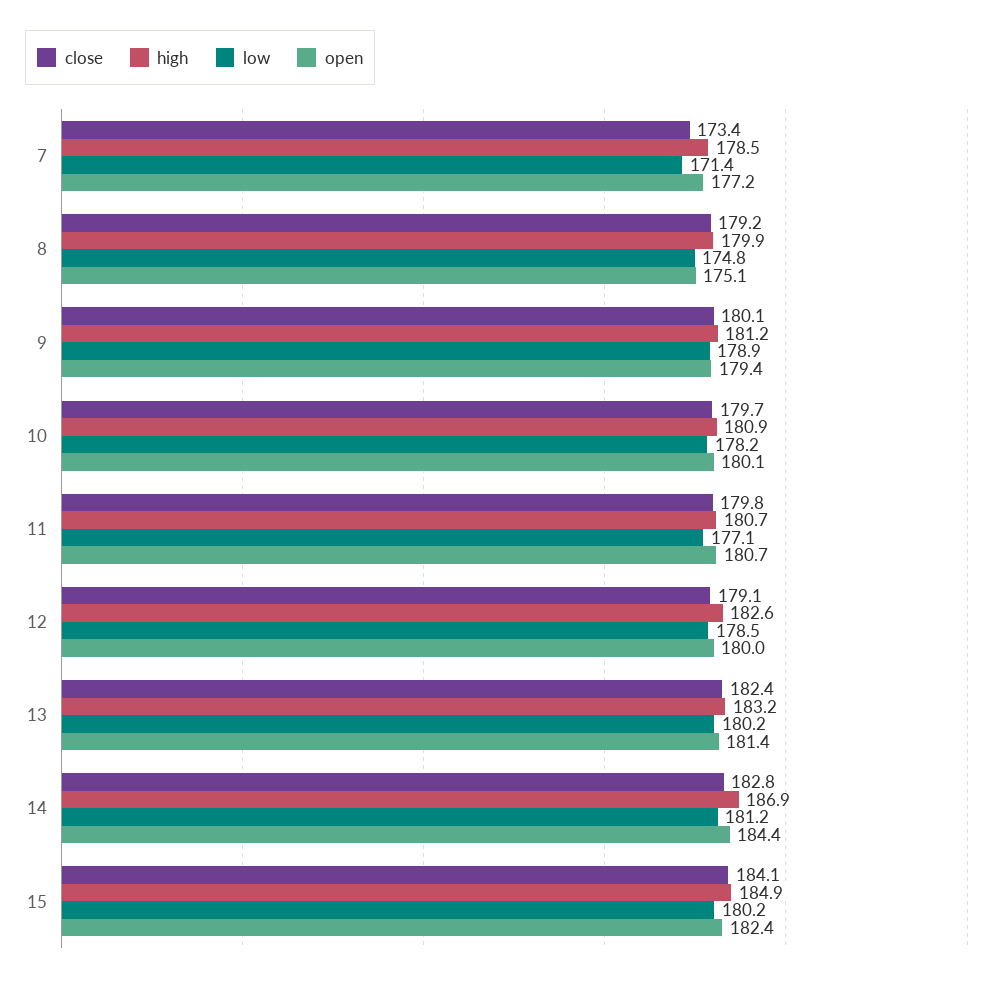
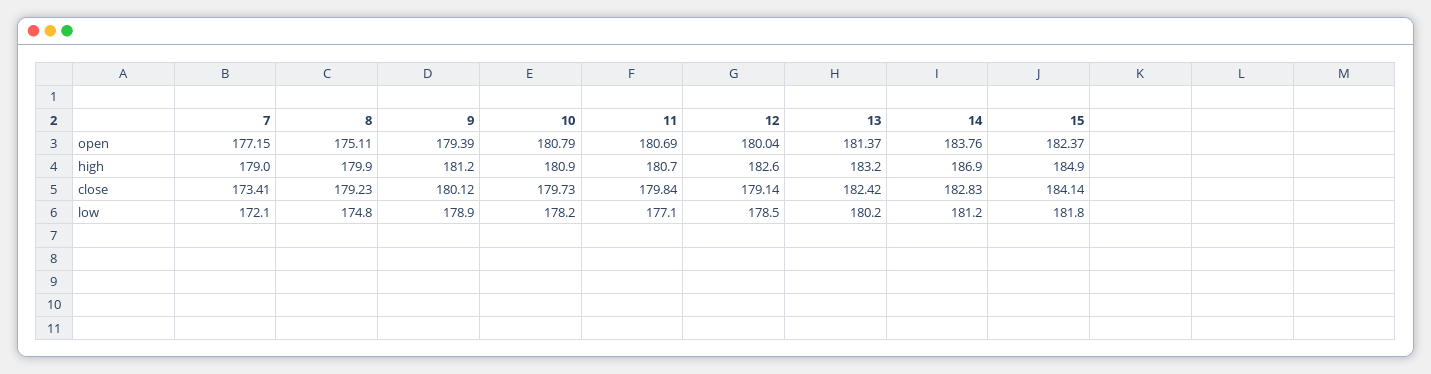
  {
    "close": {
      "7": 173.41,
      "8": 179.23,
      "9": 180.12,
      "10": 179.73,
      "11": 179.84,
      "12": 179.14,
      "13": 182.42,
      "14": 182.83,
      "15": 184.14
    },
    "high": {
-     "7": 178.5,
+     "7": 179,
      "8": 179.9,
      "9": 181.2,
      "10": 180.9,
      "11": 180.7,
      "12": 182.6,
      "13": 183.2,
      "14": 186.9,
      "15": 184.9
    },
    "low": {
-     "7": 171.4,
+     "7": 172.1,
      "8": 174.8,
      "9": 178.9,
      "10": 178.2,
      "11": 177.1,
      "12": 178.5,
      "13": 180.2,
      "14": 181.2,
-     "15": 180.2
+     "15": 181.8
    },
    "open": {
      "7": 177.15,
      "8": 175.11,
      "9": 179.39,
-     "10": 180.1,
+     "10": 180.79,
      "11": 180.69,
      "12": 180.04,
      "13": 181.37,
-     "14": 184.4,
+     "14": 183.76,
      "15": 182.37
    }
  }

